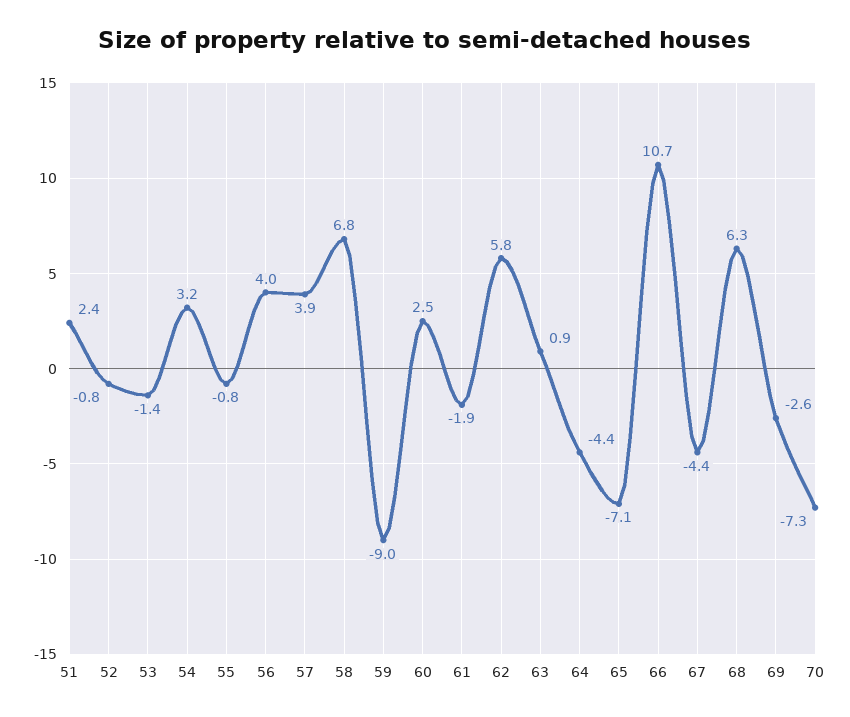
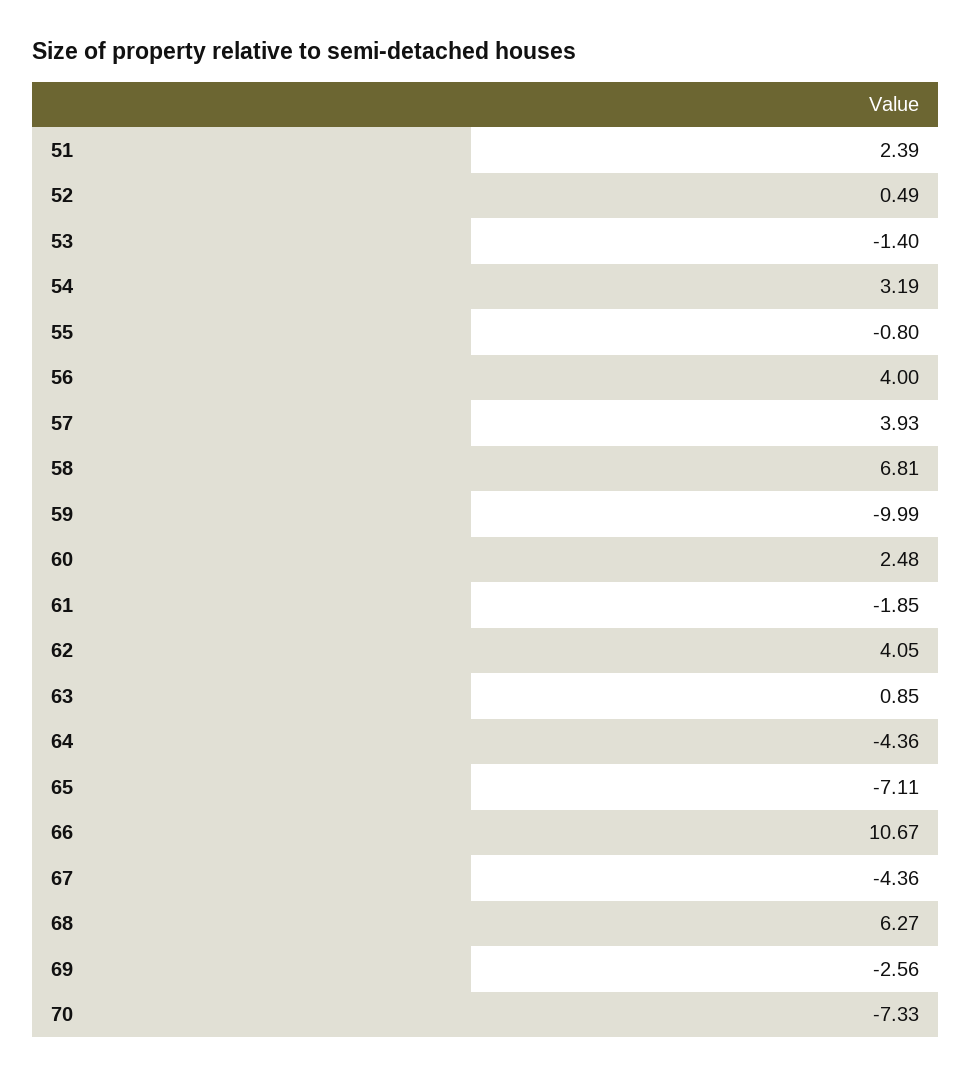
  {
    "51": 2.39,
-   "52": -0.8,
+   "52": 0.49,
    "53": -1.4,
    "54": 3.19,
    "55": -0.8,
    "56": 4,
    "57": 3.93,
    "58": 6.81,
-   "59": -9,
+   "59": -9.99,
    "60": 2.48,
    "61": -1.85,
-   "62": 5.8,
+   "62": 4.05,
    "63": 0.85,
    "64": -4.36,
    "65": -7.11,
    "66": 10.67,
    "67": -4.36,
    "68": 6.27,
    "69": -2.56,
    "70": -7.33
  }

